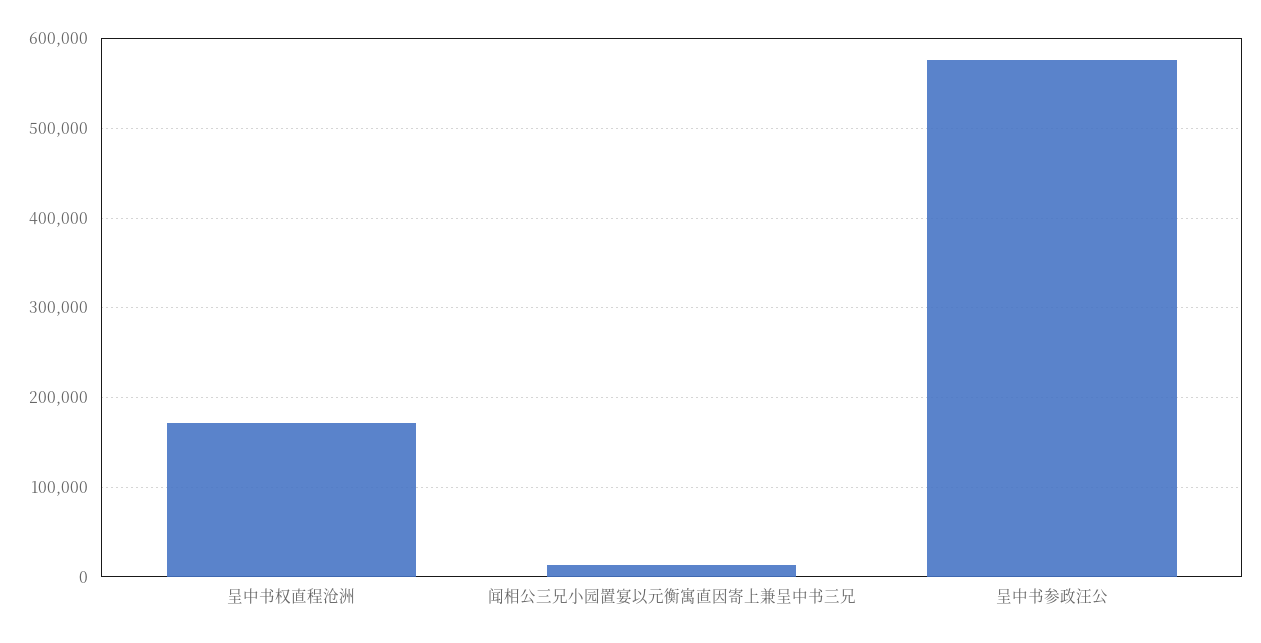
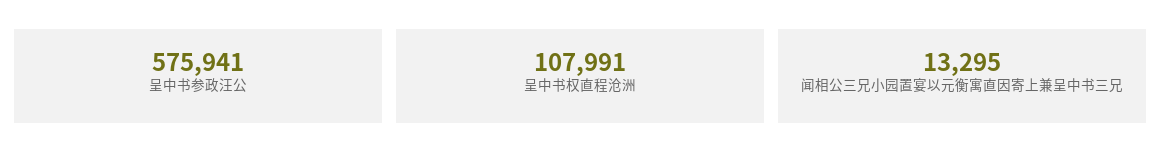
  {
-   "呈中书权直程沧洲": 170000,
+   "呈中书权直程沧洲": 107991,
    "闻相公三兄小园置宴以元衡寓直因寄上兼呈中书三兄": 13295,
    "呈中书参政汪公": 575941
  }

